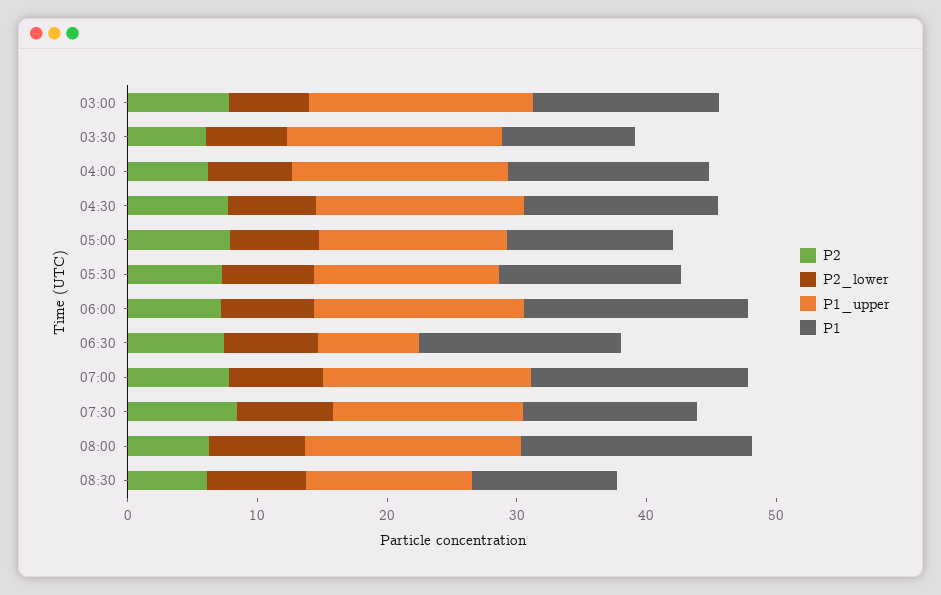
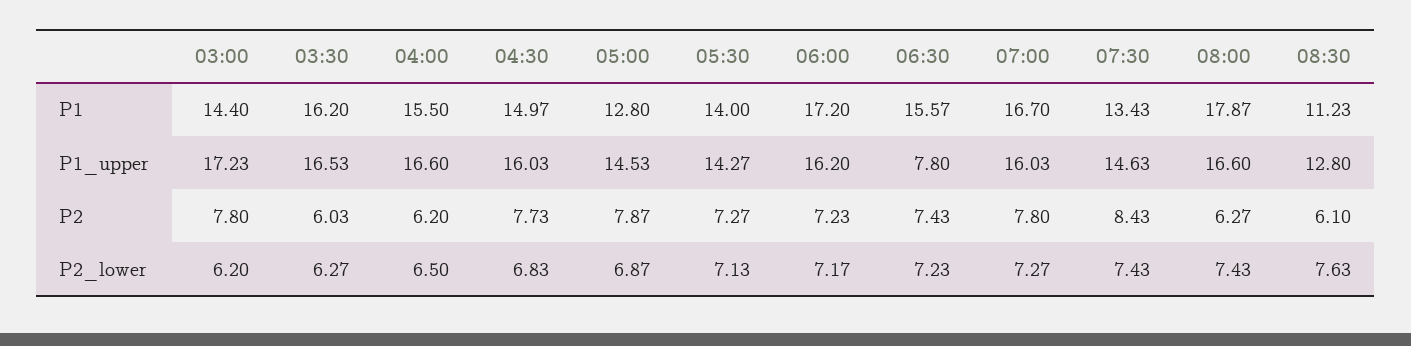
  {
    "P2": {
      "03:00": 7.8,
      "03:30": 6.03,
      "04:00": 6.2,
      "04:30": 7.73,
      "05:00": 7.87,
      "05:30": 7.27,
      "06:00": 7.23,
      "06:30": 7.43,
      "07:00": 7.8,
      "07:30": 8.43,
      "08:00": 6.27,
      "08:30": 6.1
    },
    "P2_lower": {
      "03:00": 6.2,
      "03:30": 6.27,
      "04:00": 6.5,
      "04:30": 6.83,
      "05:00": 6.87,
      "05:30": 7.13,
      "06:00": 7.17,
      "06:30": 7.23,
      "07:00": 7.27,
      "07:30": 7.43,
      "08:00": 7.43,
      "08:30": 7.63
    },
    "P1_upper": {
      "03:00": 17.23,
      "03:30": 16.53,
      "04:00": 16.6,
      "04:30": 16.03,
      "05:00": 14.53,
      "05:30": 14.27,
      "06:00": 16.2,
      "06:30": 7.8,
      "07:00": 16.03,
      "07:30": 14.63,
      "08:00": 16.6,
      "08:30": 12.8
    },
    "P1": {
      "03:00": 14.4,
-     "03:30": 10,
+     "03:30": 16.2,
      "04:00": 15.5,
      "04:30": 14.97,
      "05:00": 12.8,
      "05:30": 14,
      "06:00": 17.2,
      "06:30": 15.57,
      "07:00": 16.7,
      "07:30": 13.43,
      "08:00": 17.87,
      "08:30": 11.23
    }
  }

